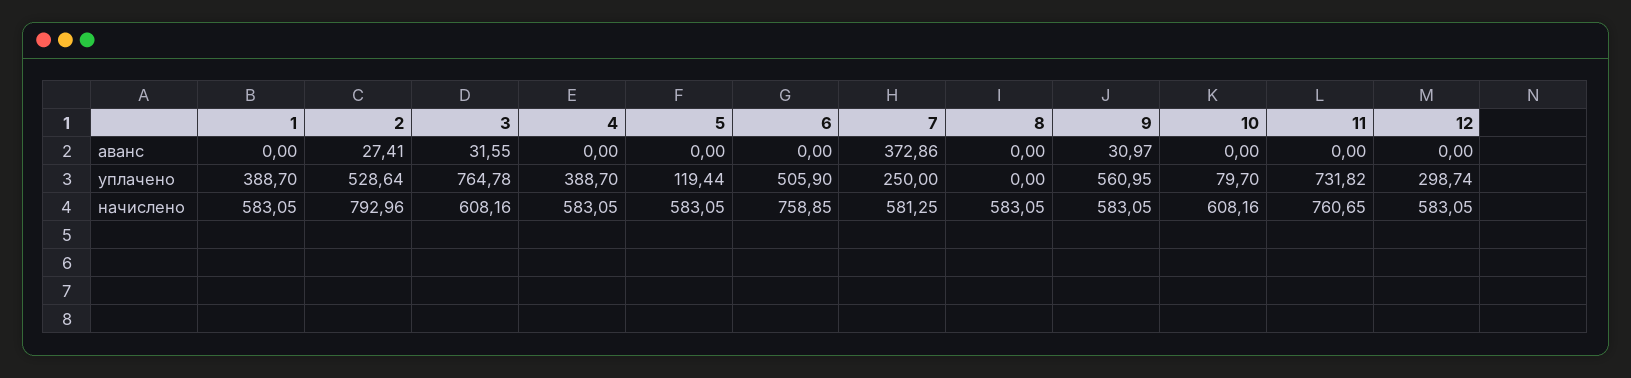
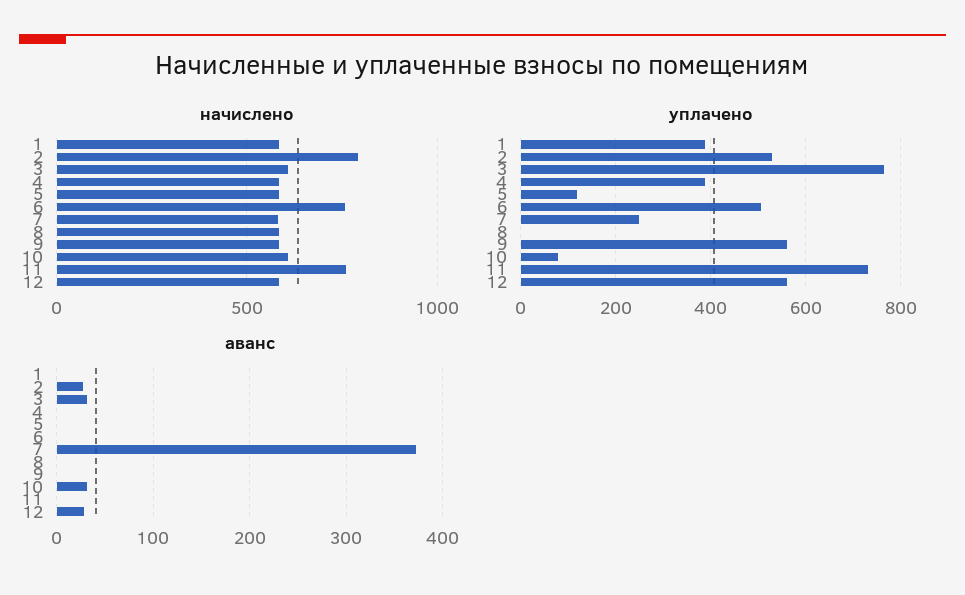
  {
    "аванс": {
      "1": 0,
      "2": 27.41,
      "3": 31.55,
      "4": 0,
      "5": 0,
      "6": 0,
      "7": 372.86,
      "8": 0,
-     "9": 30.97,
+     "9": 0,
-     "10": 0,
+     "10": 30,
      "11": 0,
-     "12": 0
+     "12": 30
    },
    "уплачено": {
      "1": 388.7,
      "2": 528.64,
      "3": 764.78,
      "4": 388.7,
      "5": 119.44,
      "6": 505.9,
      "7": 250,
      "8": 0,
      "9": 560.95,
      "10": 79.7,
      "11": 731.82,
-     "12": 298.74
+     "12": 560
    },
    "начислено": {
      "1": 583.05,
      "2": 792.96,
      "3": 608.16,
      "4": 583.05,
      "5": 583.05,
      "6": 758.85,
      "7": 581.25,
      "8": 583.05,
      "9": 583.05,
      "10": 608.16,
      "11": 760.65,
      "12": 583.05
    }
  }

